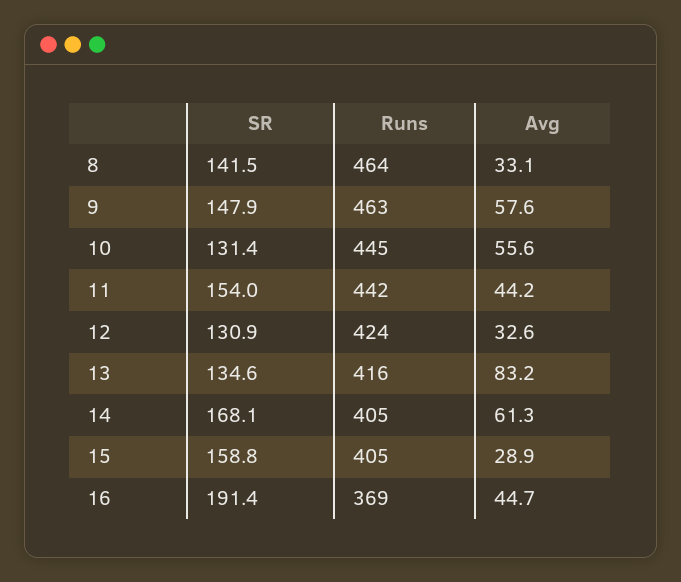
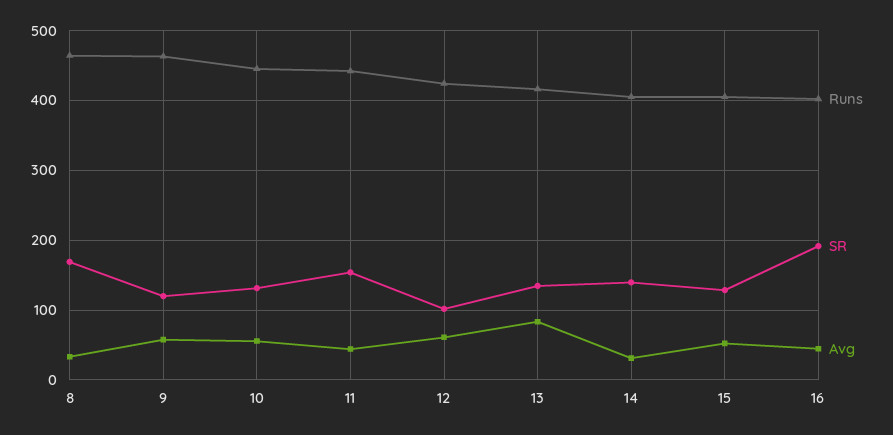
  {
    "SR": {
-     "8": 141.5,
+     "8": 170,
-     "9": 147.9,
+     "9": 120,
      "10": 131.4,
      "11": 154,
-     "12": 130.9,
+     "12": 100,
      "13": 134.6,
-     "14": 168.1,
+     "14": 140,
-     "15": 158.8,
+     "15": 130,
      "16": 191.4
    },
    "Runs": {
      "8": 464,
      "9": 463,
      "10": 445,
      "11": 442,
      "12": 424,
      "13": 416,
      "14": 405,
      "15": 405,
-     "16": 369
+     "16": 400
    },
    "Avg": {
      "8": 33.1,
      "9": 57.6,
      "10": 55.6,
      "11": 44.2,
-     "12": 32.6,
+     "12": 60,
      "13": 83.2,
-     "14": 61.3,
+     "14": 30,
-     "15": 28.9,
+     "15": 50,
      "16": 44.7
    }
  }

